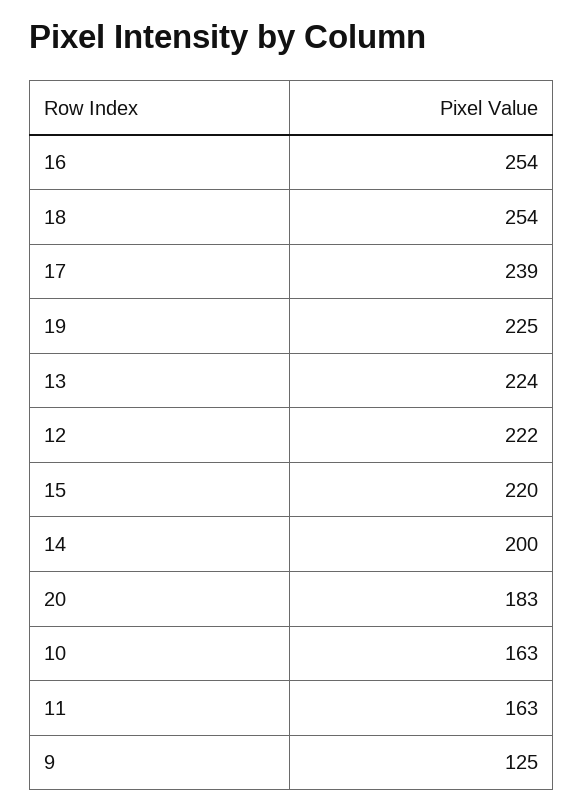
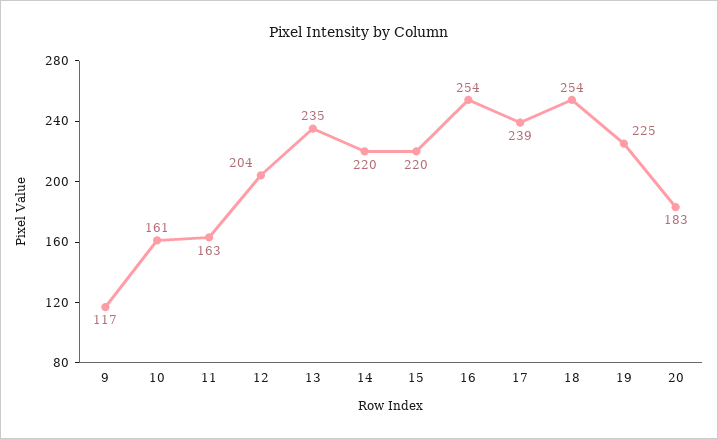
  {
    "16": 254,
    "18": 254,
    "17": 239,
    "19": 225,
-   "13": 224,
+   "13": 235,
-   "12": 222,
+   "12": 204,
    "15": 220,
-   "14": 200,
+   "14": 220,
    "20": 183,
-   "10": 163,
+   "10": 161,
    "11": 163,
-   "9": 125
+   "9": 117
  }

